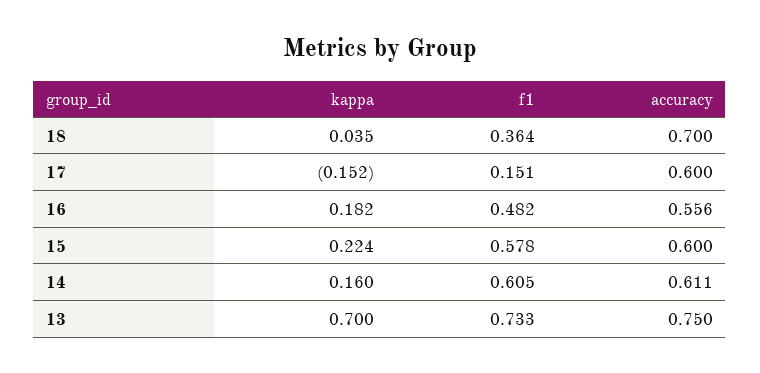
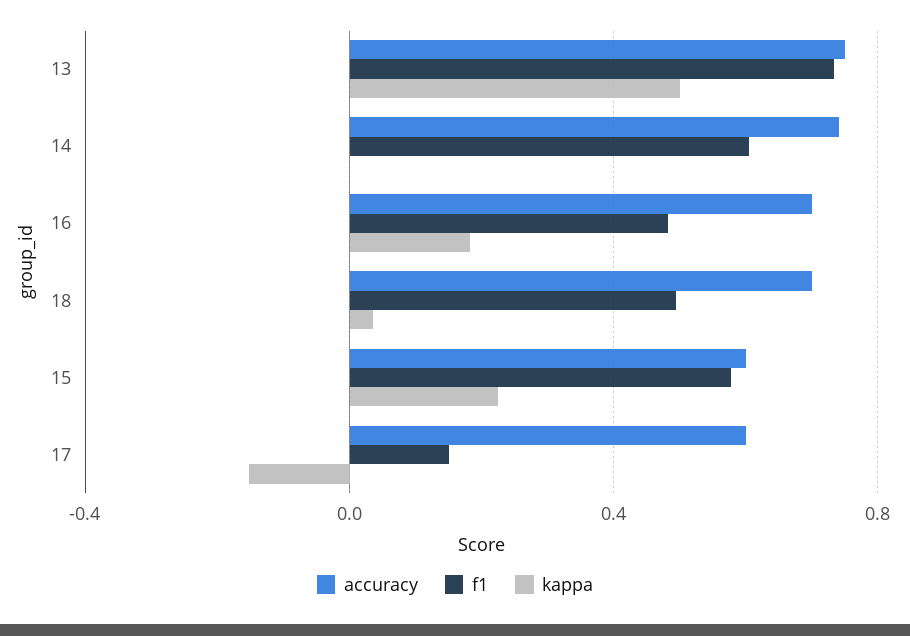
  {
    "kappa": {
      "18": 0.035,
      "17": -0.152,
      "16": 0.182,
      "15": 0.224,
-     "14": 0.16,
+     "14": 0,
-     "13": 0.7
+     "13": 0.5
    },
    "f1": {
-     "18": 0.364,
+     "18": 0.5,
      "17": 0.151,
      "16": 0.482,
      "15": 0.578,
      "14": 0.605,
      "13": 0.733
    },
    "accuracy": {
      "18": 0.7,
      "17": 0.6,
-     "16": 0.556,
+     "16": 0.7,
      "15": 0.6,
-     "14": 0.611,
+     "14": 0.75,
      "13": 0.75
    }
  }

